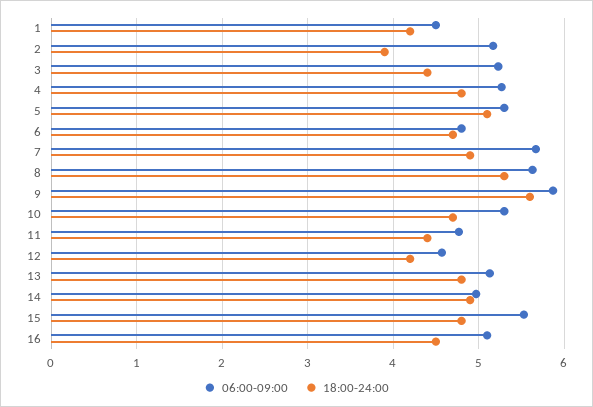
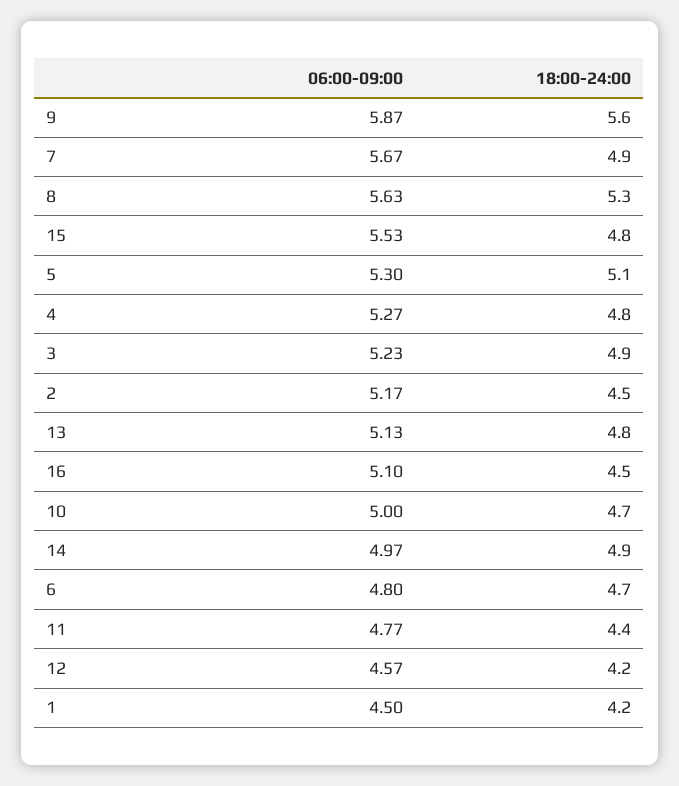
  {
    "06:00-09:00": {
      "1": 4.5,
      "2": 5.17,
      "3": 5.23,
      "4": 5.27,
      "5": 5.3,
      "6": 4.8,
      "7": 5.67,
      "8": 5.63,
      "9": 5.87,
-     "10": 5.3,
+     "10": 5,
      "11": 4.77,
      "12": 4.57,
      "13": 5.13,
      "14": 4.97,
      "15": 5.53,
      "16": 5.1
    },
    "18:00-24:00": {
      "1": 4.2,
-     "2": 3.9,
+     "2": 4.5,
-     "3": 4.4,
+     "3": 4.9,
      "4": 4.8,
      "5": 5.1,
      "6": 4.7,
      "7": 4.9,
      "8": 5.3,
      "9": 5.6,
      "10": 4.7,
      "11": 4.4,
      "12": 4.2,
      "13": 4.8,
      "14": 4.9,
      "15": 4.8,
      "16": 4.5
    }
  }

